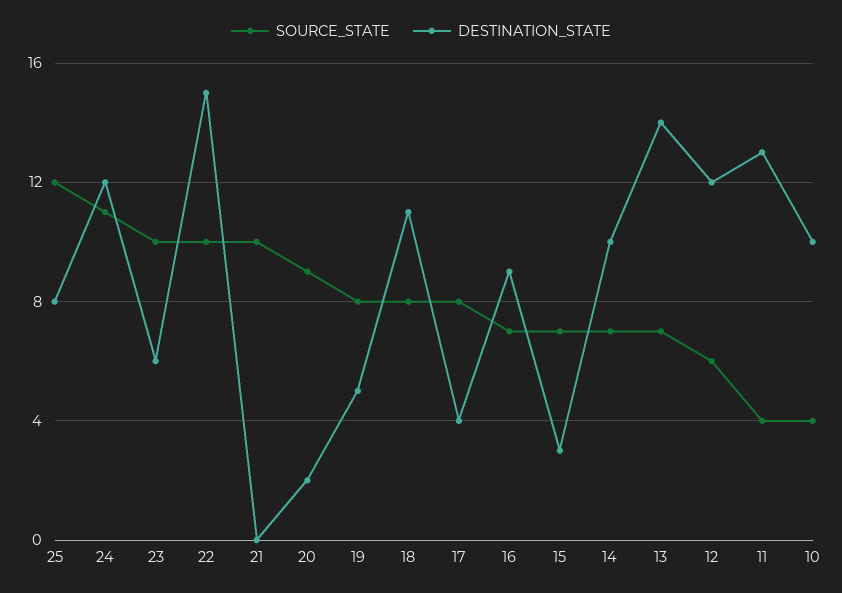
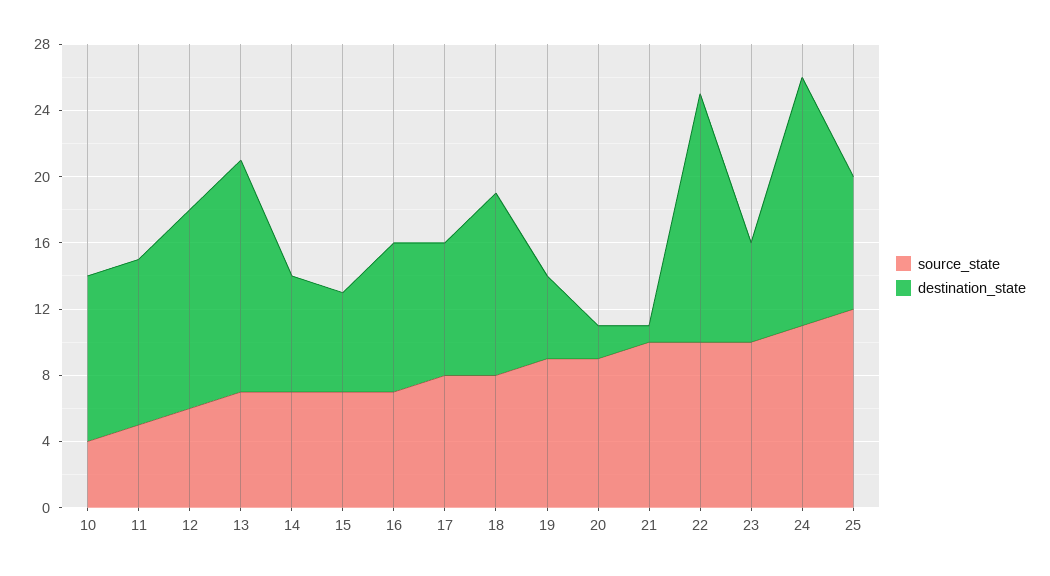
  {
    "SOURCE_STATE": {
      "25": 12,
      "24": 11,
      "23": 10,
      "22": 10,
      "21": 10,
      "20": 9,
-     "19": 8,
+     "19": 9,
      "18": 8,
      "17": 8,
      "16": 7,
      "15": 7,
      "14": 7,
      "13": 7,
      "12": 6,
-     "11": 4,
+     "11": 5,
      "10": 4
    },
    "DESTINATION_STATE": {
      "25": 8,
-     "24": 12,
+     "24": 15,
      "23": 6,
      "22": 15,
-     "21": 0,
+     "21": 1,
      "20": 2,
      "19": 5,
      "18": 11,
-     "17": 4,
+     "17": 8,
      "16": 9,
-     "15": 3,
+     "15": 6,
-     "14": 10,
+     "14": 7,
      "13": 14,
      "12": 12,
-     "11": 13,
+     "11": 10,
      "10": 10
    }
  }

